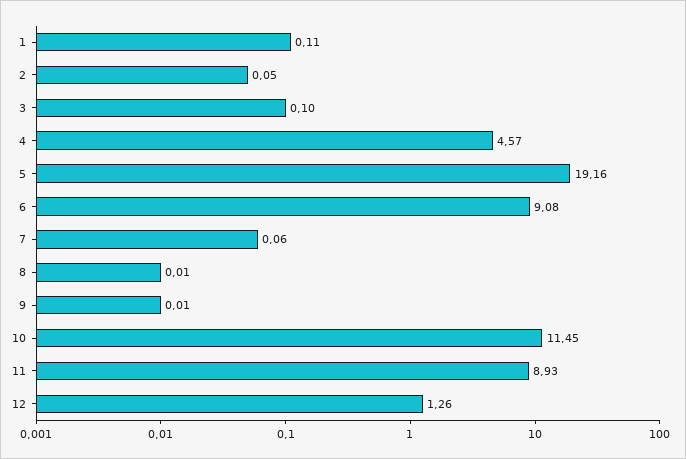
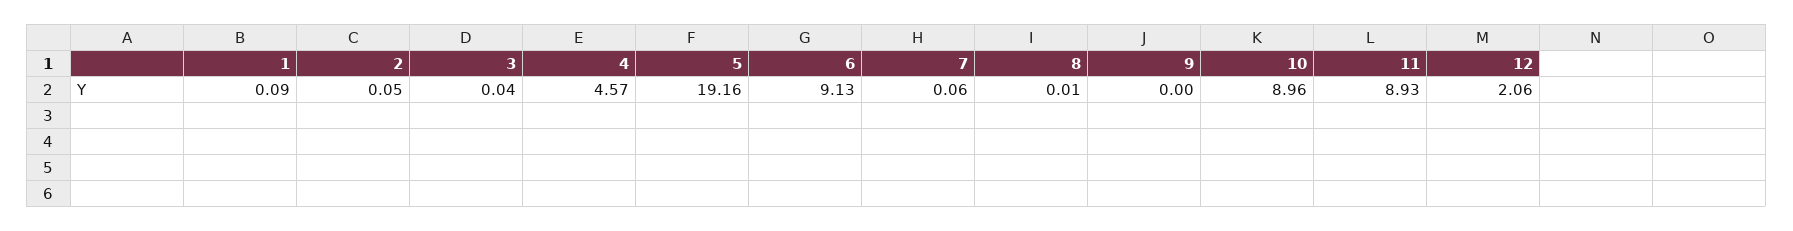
  {
-   "1": 0.11,
+   "1": 0.09,
    "2": 0.05,
-   "3": 0.1,
+   "3": 0.04,
    "4": 4.57,
    "5": 19.16,
-   "6": 9.08,
+   "6": 9.13,
    "7": 0.06,
    "8": 0.01,
-   "9": 0.01,
+   "9": 0,
-   "10": 11.45,
+   "10": 8.96,
    "11": 8.93,
-   "12": 1.26
+   "12": 2.06
  }

